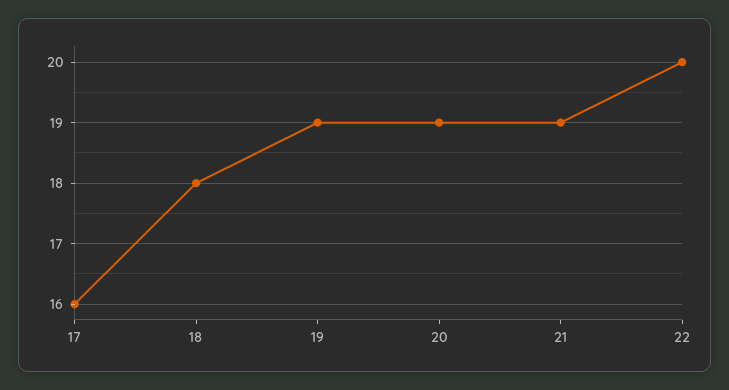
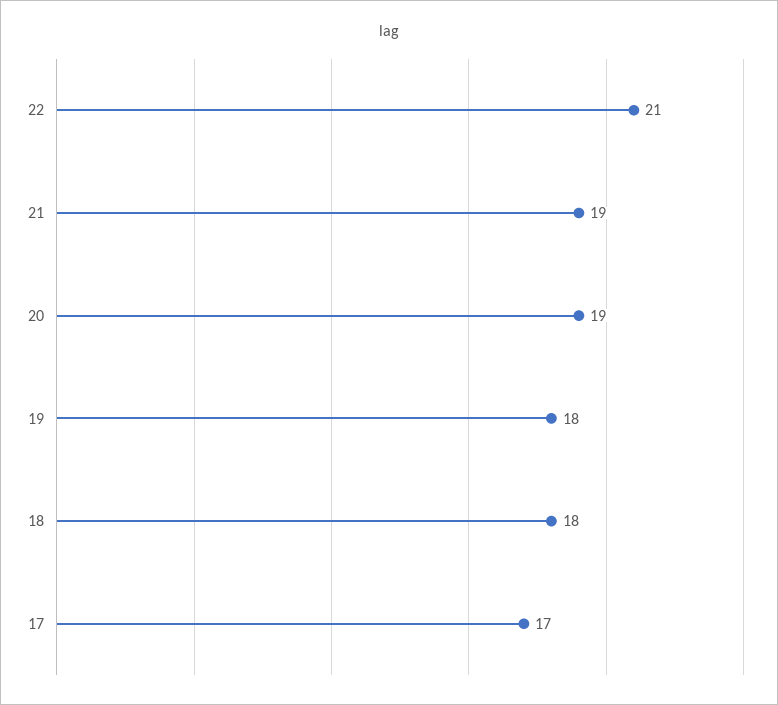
  {
-   "17": 16,
+   "17": 17,
    "18": 18,
-   "19": 19,
+   "19": 18,
    "20": 19,
    "21": 19,
-   "22": 20
+   "22": 21
  }

